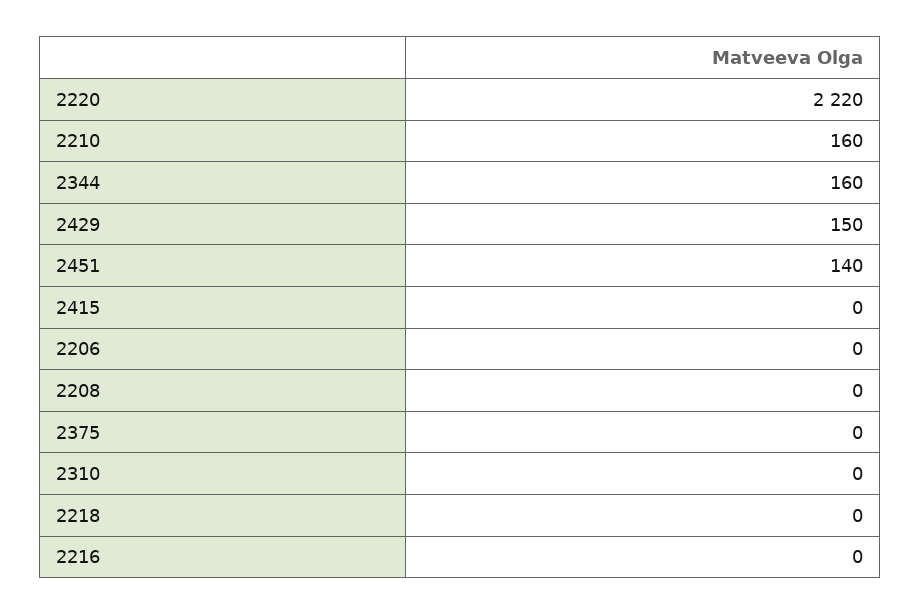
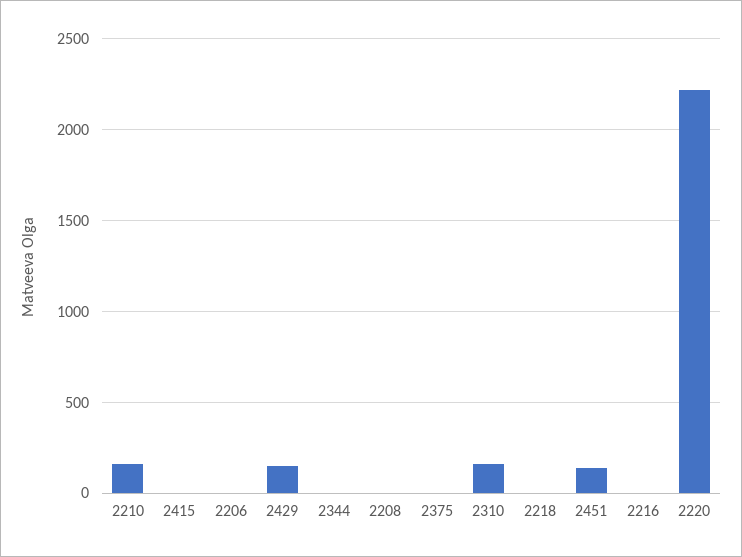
  {
    "2220": 2220,
    "2210": 160,
-   "2344": 160,
+   "2344": 0,
    "2429": 150,
    "2451": 140,
    "2415": 0,
    "2206": 0,
    "2208": 0,
    "2375": 0,
-   "2310": 0,
+   "2310": 150,
    "2218": 0,
    "2216": 0
  }

